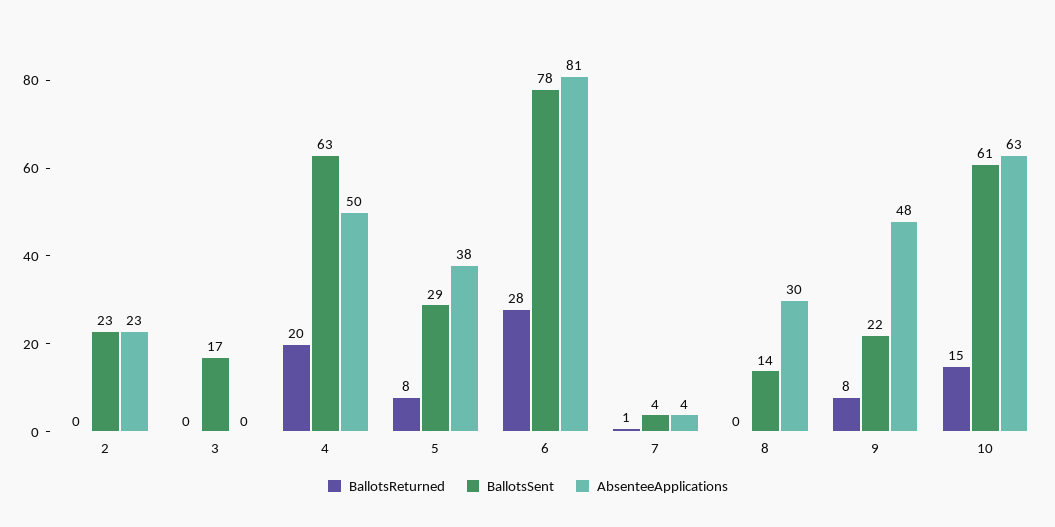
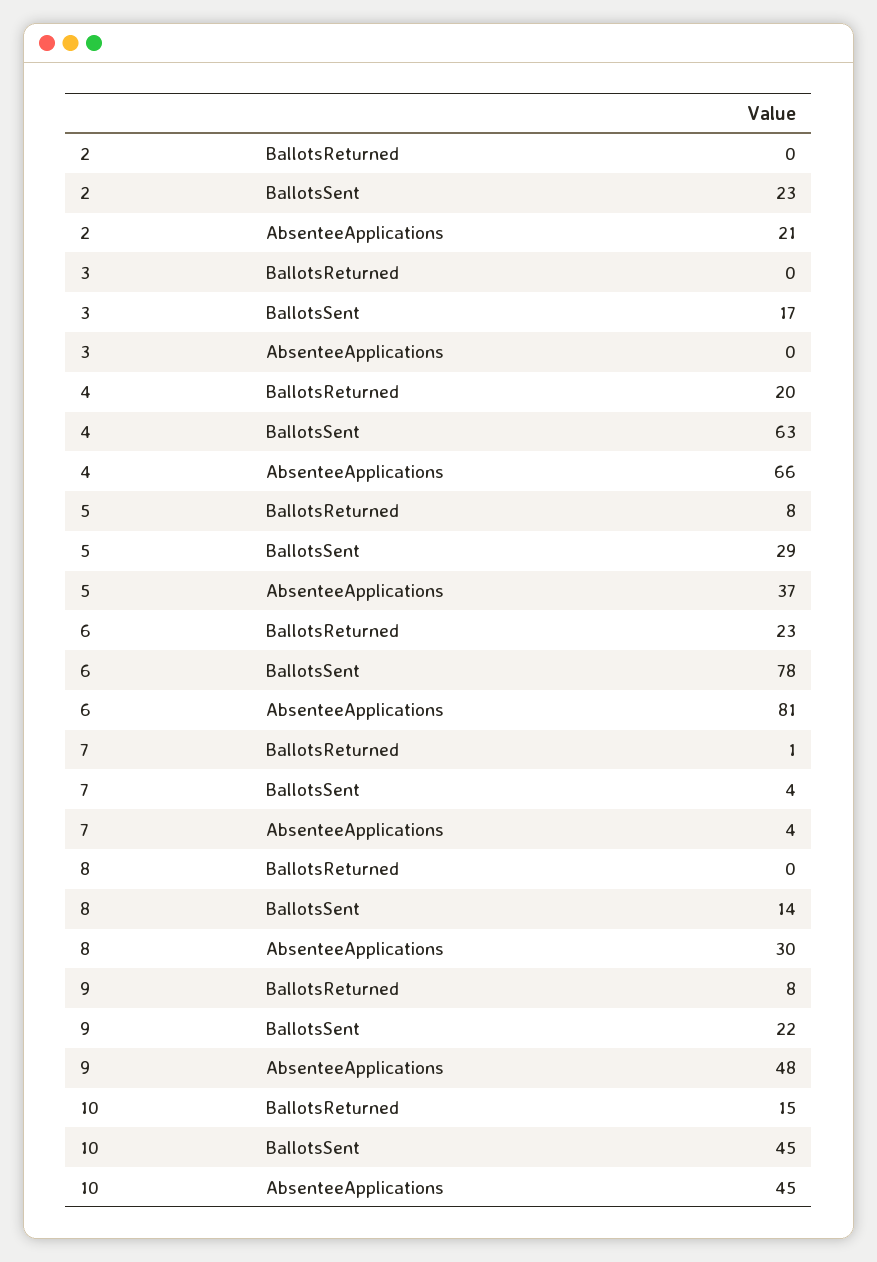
  {
    "BallotsReturned": {
      "2": 0,
      "3": 0,
      "4": 20,
      "5": 8,
-     "6": 28,
+     "6": 23,
      "7": 1,
      "8": 0,
      "9": 8,
      "10": 15
    },
    "BallotsSent": {
      "2": 23,
      "3": 17,
      "4": 63,
      "5": 29,
      "6": 78,
      "7": 4,
      "8": 14,
      "9": 22,
-     "10": 61
+     "10": 45
    },
    "AbsenteeApplications": {
-     "2": 23,
+     "2": 21,
      "3": 0,
-     "4": 50,
+     "4": 66,
-     "5": 38,
+     "5": 37,
      "6": 81,
      "7": 4,
      "8": 30,
      "9": 48,
-     "10": 63
+     "10": 45
    }
  }

